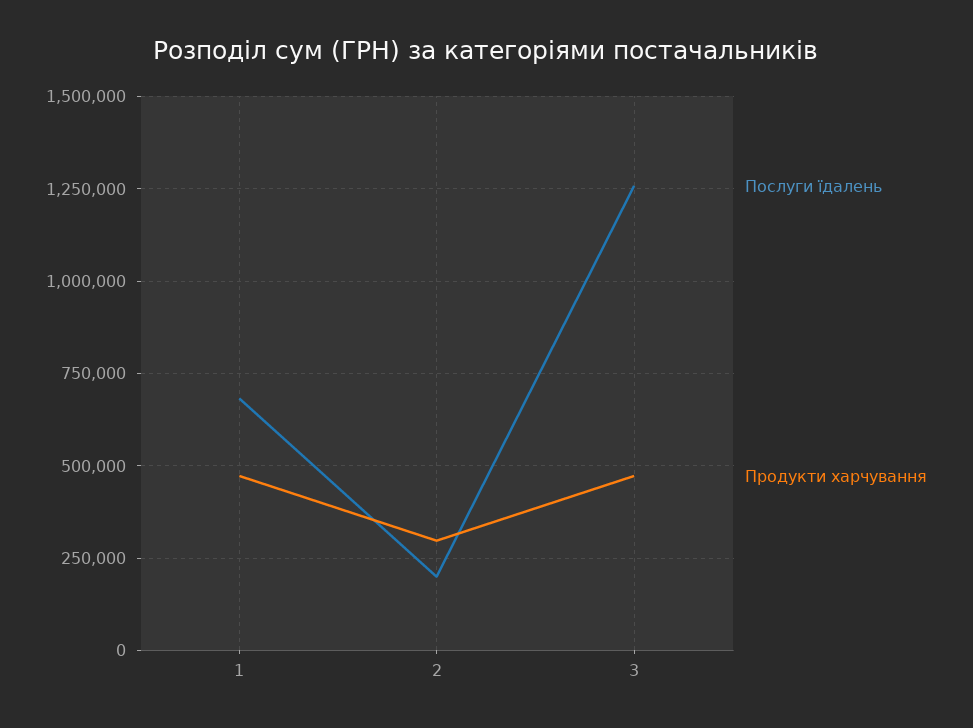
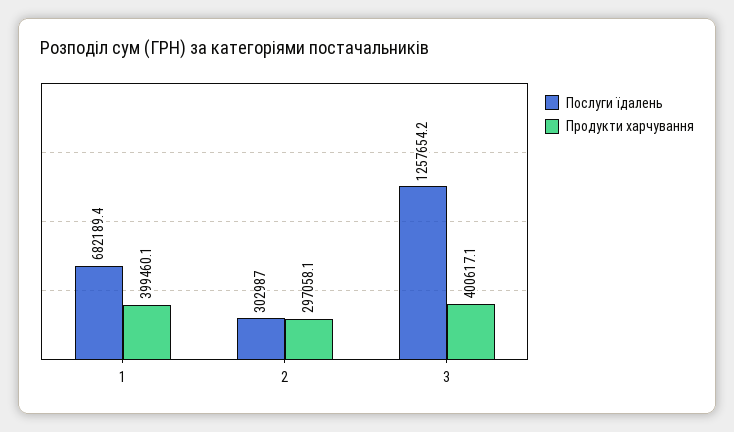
  {
    "Послуги їдалень": {
      "1": 682189.4,
-     "2": 200000,
+     "2": 302987,
      "3": 1257654.2
    },
    "Продукти харчування": {
-     "1": 475000,
+     "1": 399460.1,
      "2": 297058.1,
-     "3": 475000
+     "3": 400617.1
    }
  }

